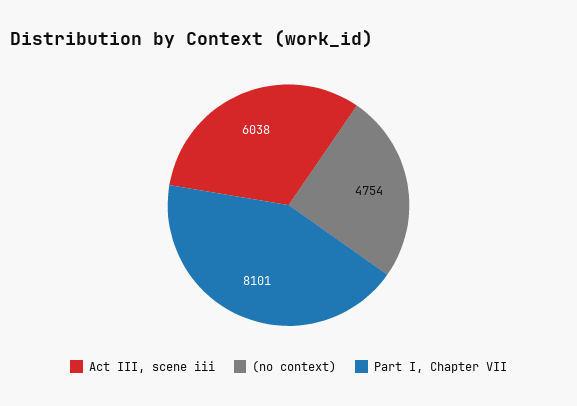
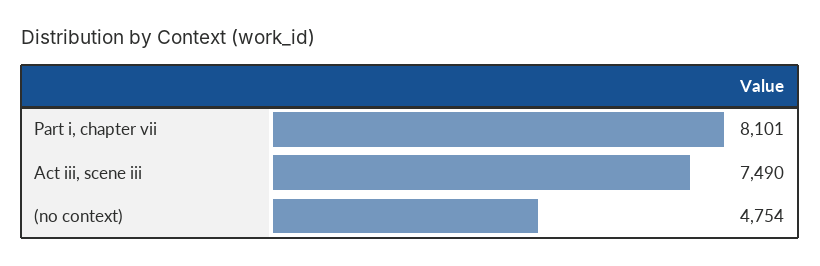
  {
-   "Act III, scene iii": 6038,
+   "Act III, scene iii": 7490,
    "(no context)": 4754,
    "Part I, Chapter VII": 8101
  }

